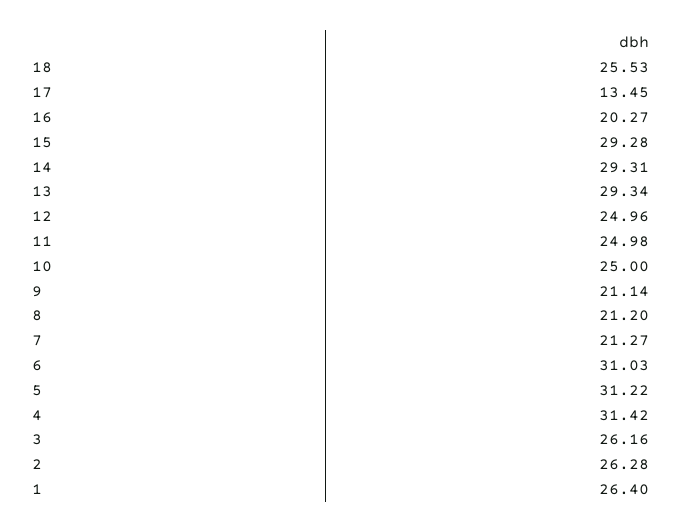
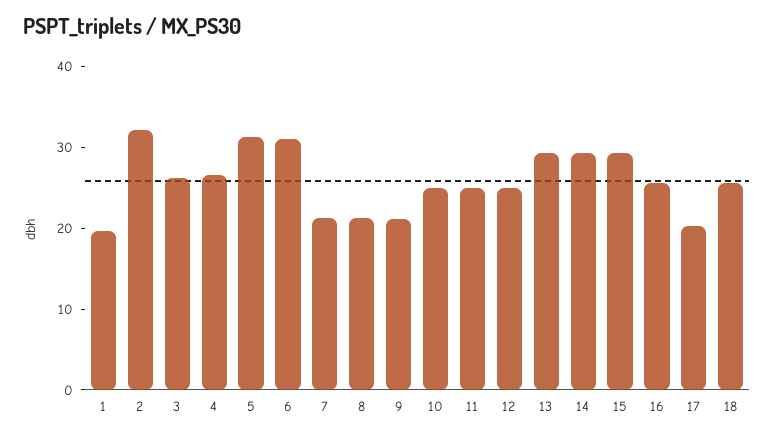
  {
    "18": 25.53,
-   "17": 13.45,
+   "17": 20,
-   "16": 20.27,
+   "16": 26,
    "15": 29.28,
    "14": 29.31,
    "13": 29.34,
    "12": 24.96,
    "11": 24.98,
    "10": 25,
    "9": 21.14,
    "8": 21.2,
    "7": 21.27,
    "6": 31.03,
    "5": 31.22,
-   "4": 31.42,
+   "4": 26,
    "3": 26.16,
-   "2": 26.28,
+   "2": 32,
-   "1": 26.4
+   "1": 20
  }

